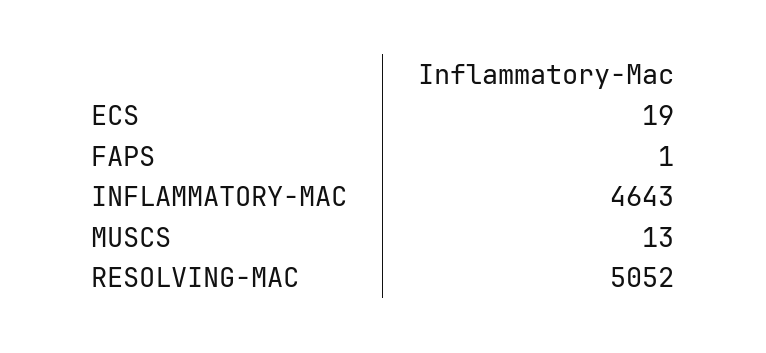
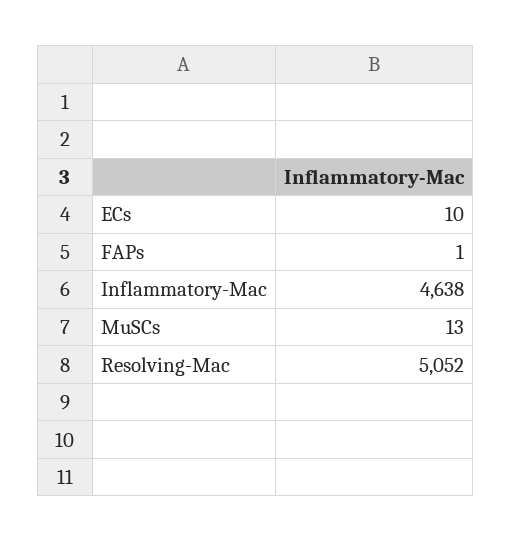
  {
-   "ECS": 19,
+   "ECS": 10,
    "FAPS": 1,
-   "INFLAMMATORY-MAC": 4643,
+   "INFLAMMATORY-MAC": 4638,
    "MUSCS": 13,
    "RESOLVING-MAC": 5052
  }

